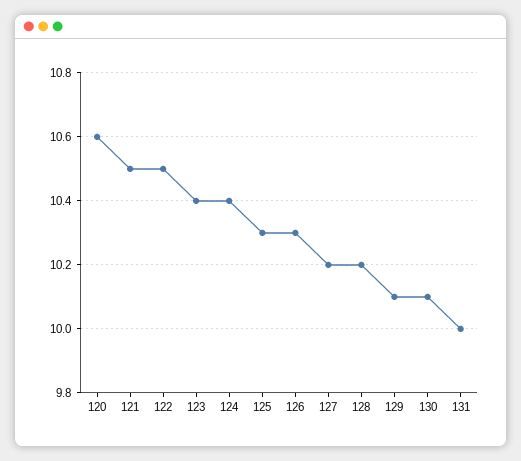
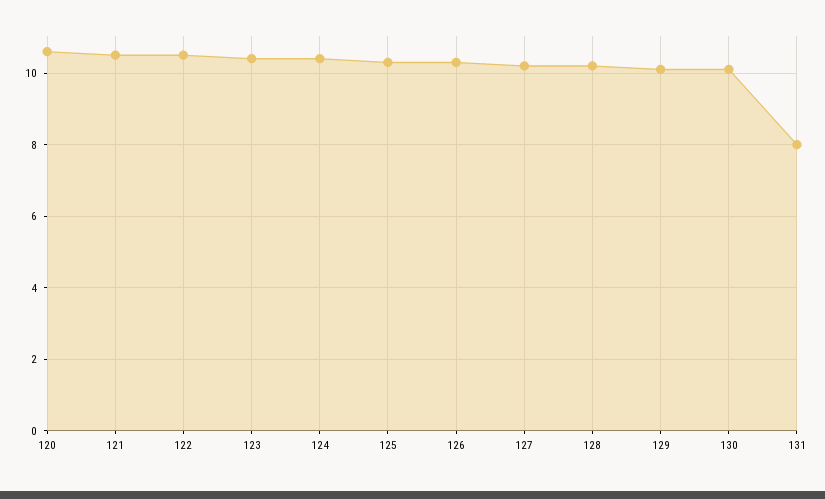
  {
    "120": 10.6,
    "121": 10.5,
    "122": 10.5,
    "123": 10.4,
    "124": 10.4,
    "125": 10.3,
    "126": 10.3,
    "127": 10.2,
    "128": 10.2,
    "129": 10.1,
    "130": 10.1,
-   "131": 10
+   "131": 8
  }

